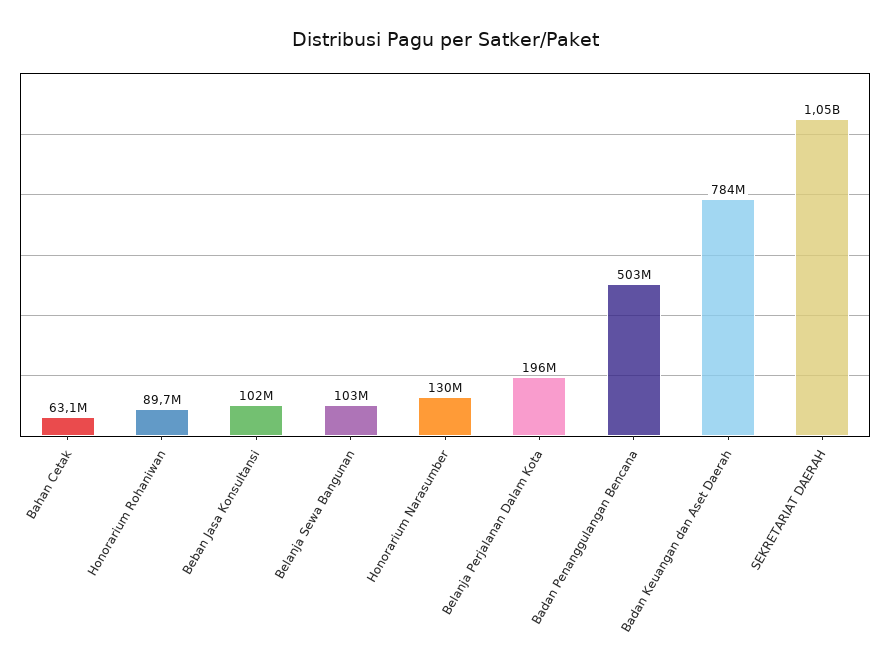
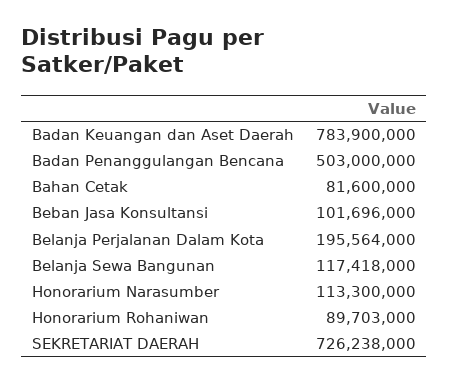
  {
-   "Bahan Cetak": 63100000,
+   "Bahan Cetak": 81600000,
    "Honorarium Rohaniwan": 89703000,
    "Beban Jasa Konsultansi": 101696000,
-   "Belanja Sewa Bangunan": 103000000,
+   "Belanja Sewa Bangunan": 117418000,
-   "Honorarium Narasumber": 130000000,
+   "Honorarium Narasumber": 113300000,
    "Belanja Perjalanan Dalam Kota": 195564000,
    "Badan Penanggulangan Bencana": 503000000,
    "Badan Keuangan dan Aset Daerah": 783900000,
-   "SEKRETARIAT DAERAH": 1050000000
+   "SEKRETARIAT DAERAH": 726238000
  }

